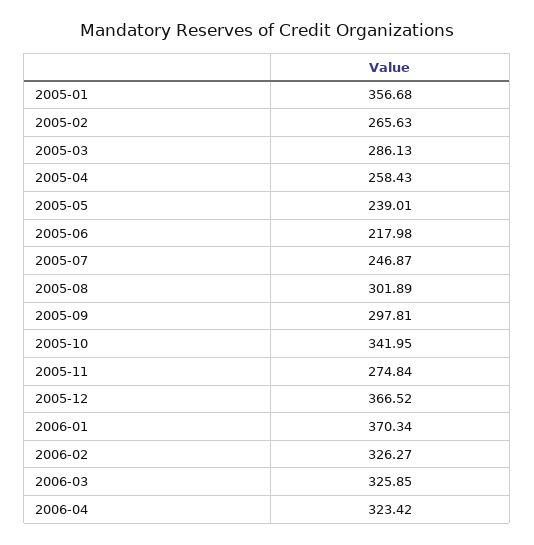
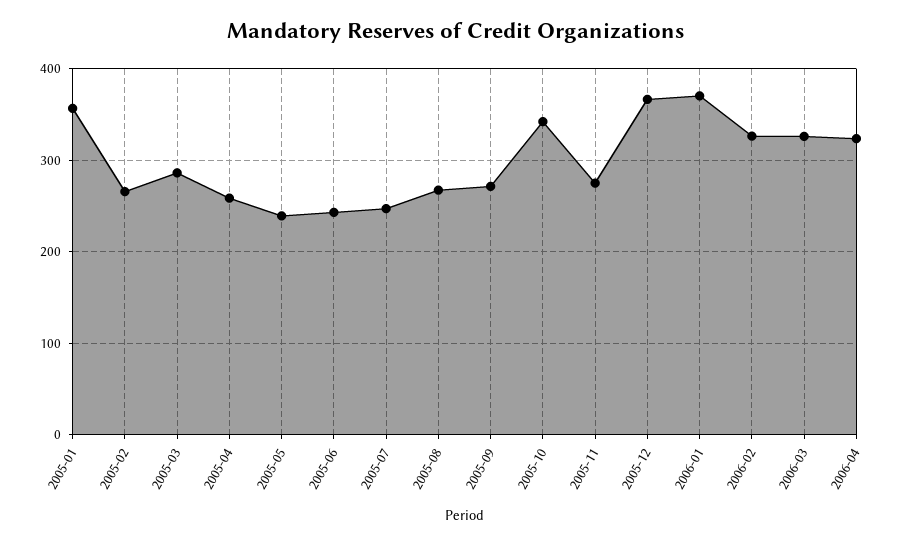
  {
    "2005-01": 356.68,
    "2005-02": 265.63,
    "2005-03": 286.13,
    "2005-04": 258.43,
    "2005-05": 239.01,
-   "2005-06": 217.98,
+   "2005-06": 240,
    "2005-07": 246.87,
-   "2005-08": 301.89,
+   "2005-08": 270,
-   "2005-09": 297.81,
+   "2005-09": 270,
    "2005-10": 341.95,
    "2005-11": 274.84,
    "2005-12": 366.52,
    "2006-01": 370.34,
    "2006-02": 326.27,
    "2006-03": 325.85,
    "2006-04": 323.42
  }

